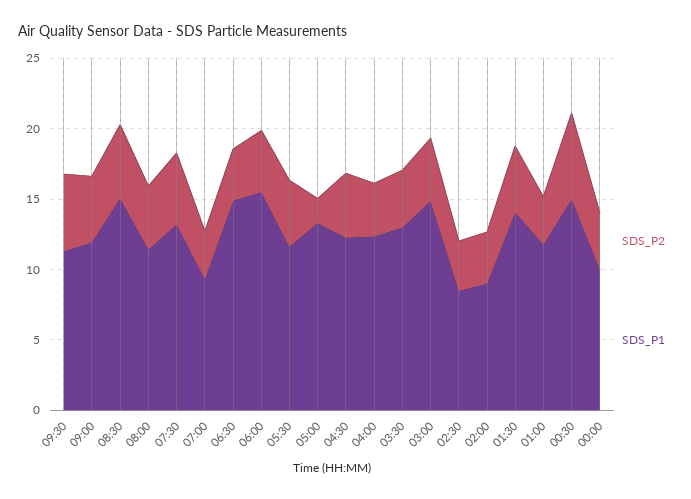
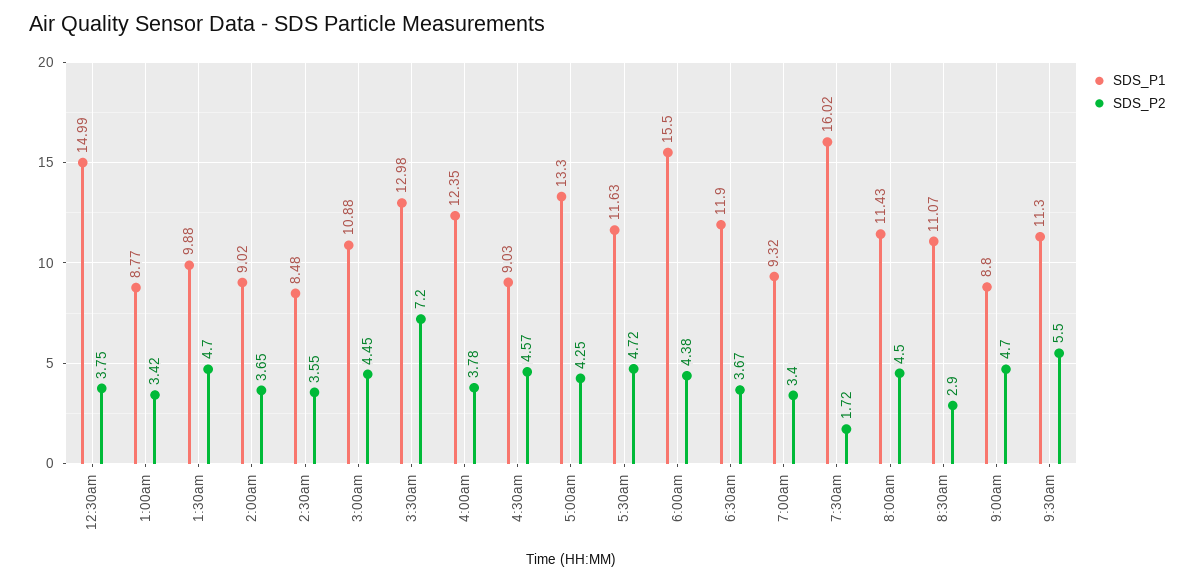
  {
    "SDS_P2": {
      "09:30": 5.5,
      "09:00": 4.7,
-     "08:30": 5,
+     "08:30": 2.9,
      "08:00": 4.5,
-     "07:30": 5,
+     "07:30": 1.72,
      "07:00": 3.4,
      "06:30": 3.67,
      "06:00": 4.38,
      "05:30": 4.72,
-     "05:00": 2,
+     "05:00": 4.25,
      "04:30": 4.57,
      "04:00": 3.78,
-     "03:30": 4,
+     "03:30": 7.2,
      "03:00": 4.45,
      "02:30": 3.55,
      "02:00": 3.65,
      "01:30": 4.7,
      "01:00": 3.42,
-     "00:30": 6,
+     "00:30": 3.75
-     "00:00": 4
    },
    "SDS_P1": {
      "09:30": 11.3,
-     "09:00": 12,
+     "09:00": 8.8,
-     "08:30": 15,
+     "08:30": 11.07,
      "08:00": 11.43,
-     "07:30": 13,
+     "07:30": 16.02,
      "07:00": 9.32,
-     "06:30": 15,
+     "06:30": 11.9,
      "06:00": 15.5,
      "05:30": 11.63,
      "05:00": 13.3,
-     "04:30": 12,
+     "04:30": 9.03,
      "04:00": 12.35,
      "03:30": 12.98,
-     "03:00": 15,
+     "03:00": 10.88,
      "02:30": 8.48,
      "02:00": 9.02,
-     "01:30": 14,
+     "01:30": 9.88,
-     "01:00": 12,
+     "01:00": 8.77,
-     "00:30": 14.99,
+     "00:30": 14.99
-     "00:00": 10
    }
  }

